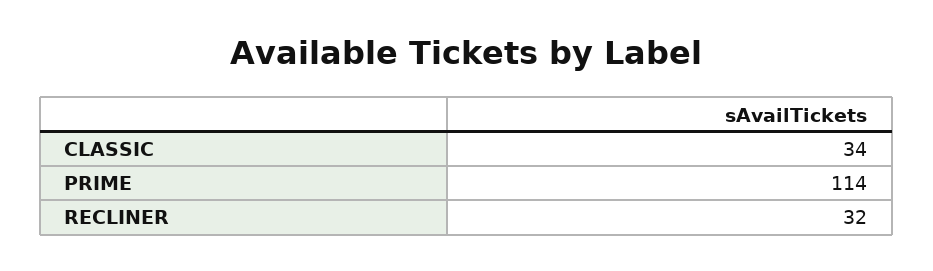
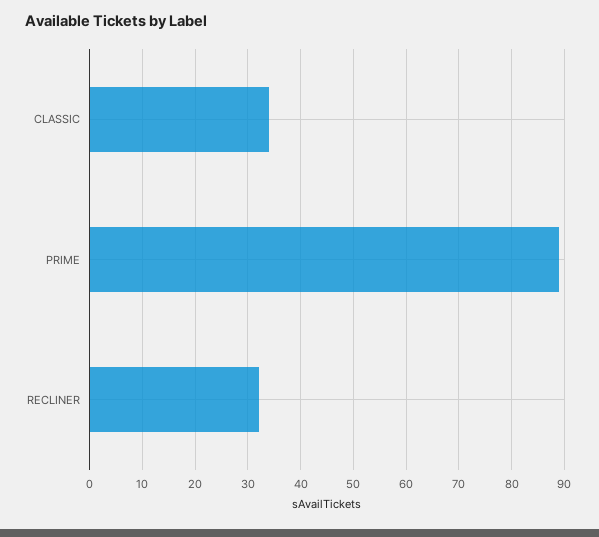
  {
    "CLASSIC": 34,
-   "PRIME": 114,
+   "PRIME": 90,
    "RECLINER": 32
  }

